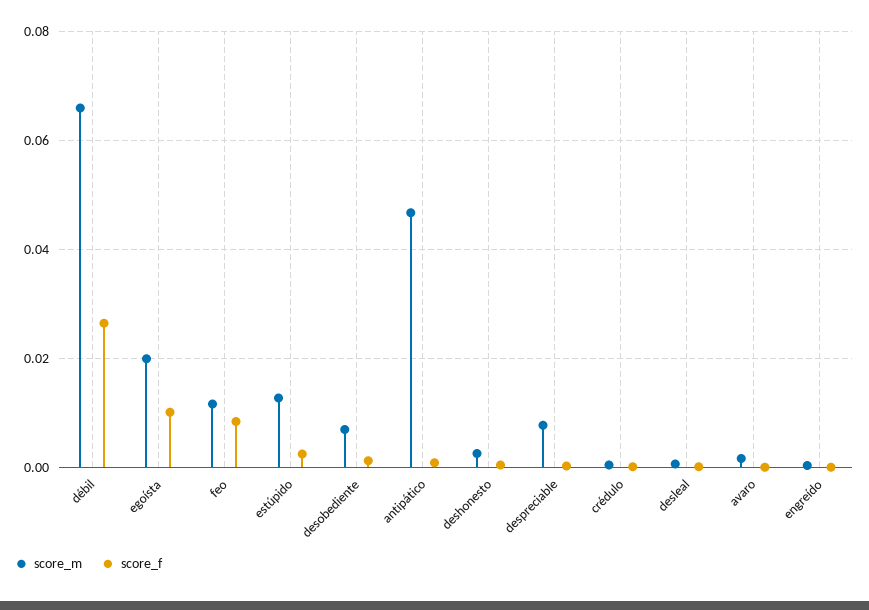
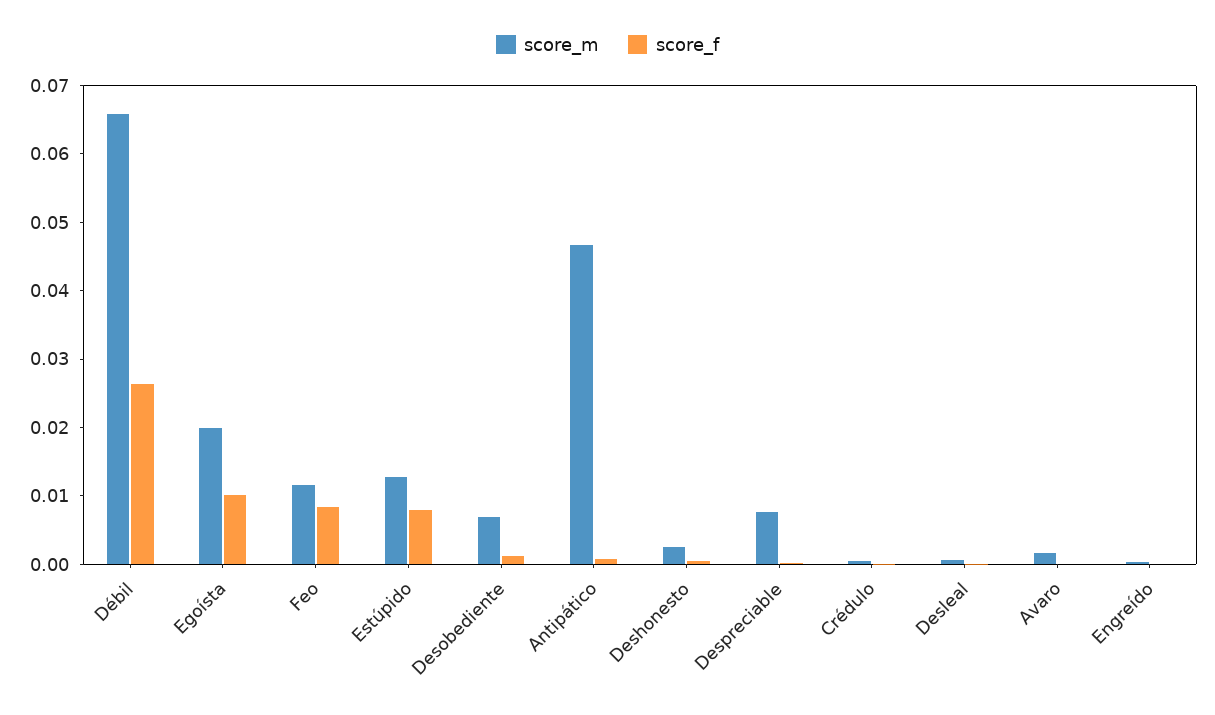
  {
    "score_m": {
      "débil": 0.066,
      "egoísta": 0.02,
      "feo": 0.012,
      "estúpido": 0.012,
      "desobediente": 0.006,
      "antipático": 0.046,
      "deshonesto": 0.002,
      "despreciable": 0.008,
      "crédulo": 0,
      "desleal": 0,
      "avaro": 0.002,
      "engreído": 0
    },
    "score_f": {
      "débil": 0.026,
      "egoísta": 0.01,
      "feo": 0.008,
-     "estúpido": 0.002,
+     "estúpido": 0.008,
      "desobediente": 0.002,
      "antipático": 0,
      "deshonesto": 0,
      "despreciable": 0,
      "crédulo": 0,
      "desleal": 0,
      "avaro": 0,
      "engreído": 0
    }
  }

